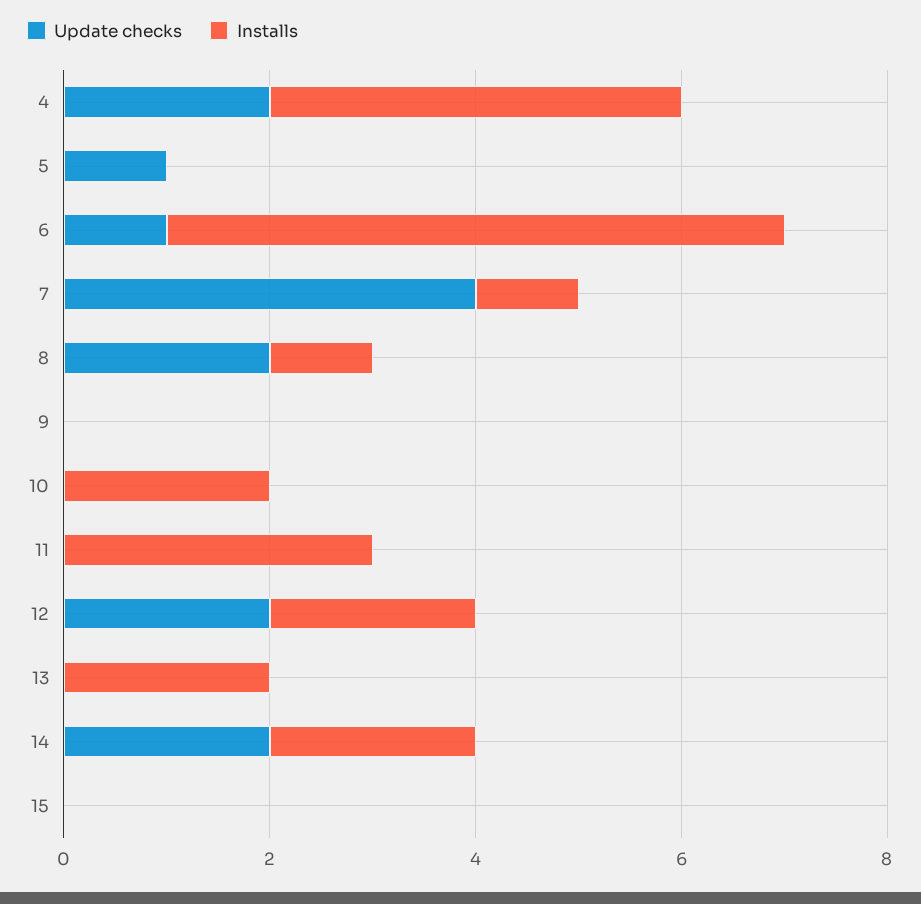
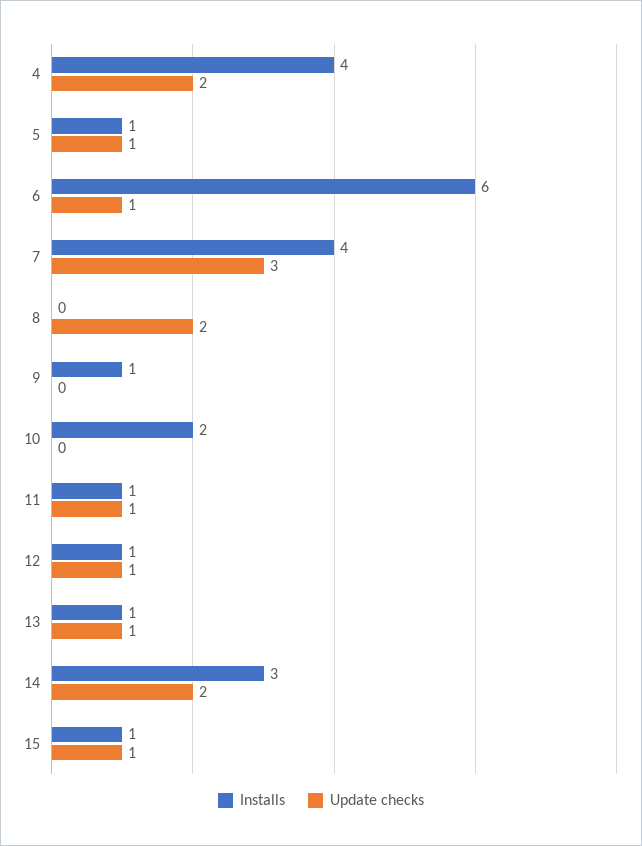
  {
    "Update checks": {
      "4": 2,
      "5": 1,
      "6": 1,
-     "7": 4,
+     "7": 3,
      "8": 2,
      "9": 0,
      "10": 0,
-     "11": 0,
+     "11": 1,
-     "12": 2,
+     "12": 1,
-     "13": 0,
+     "13": 1,
      "14": 2,
-     "15": 0
+     "15": 1
    },
    "Installs": {
      "4": 4,
-     "5": 0,
+     "5": 1,
      "6": 6,
-     "7": 1,
+     "7": 4,
-     "8": 1,
+     "8": 0,
-     "9": 0,
+     "9": 1,
      "10": 2,
-     "11": 3,
+     "11": 1,
-     "12": 2,
+     "12": 1,
-     "13": 2,
+     "13": 1,
-     "14": 2,
+     "14": 3,
-     "15": 0
+     "15": 1
    }
  }

